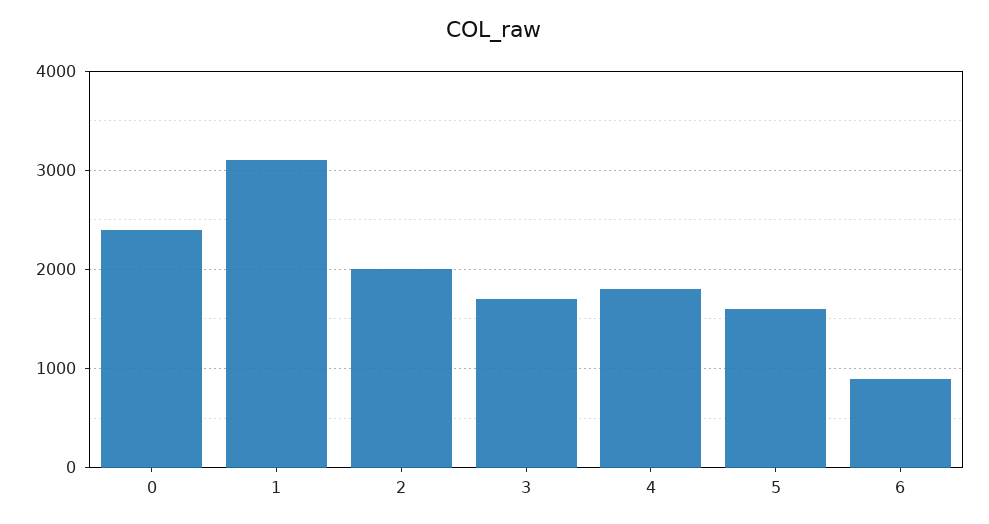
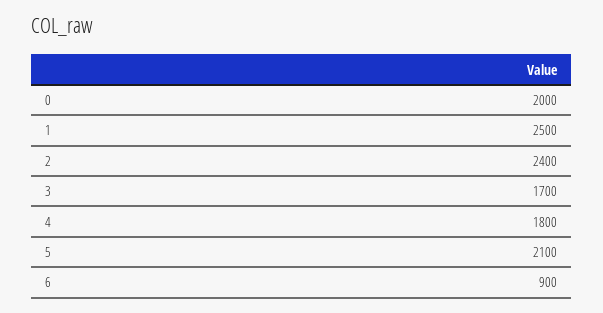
  {
-   "0": 2400,
+   "0": 2000,
-   "1": 3100,
+   "1": 2500,
-   "2": 2000,
+   "2": 2400,
    "3": 1700,
    "4": 1800,
-   "5": 1600,
+   "5": 2100,
    "6": 900
  }

